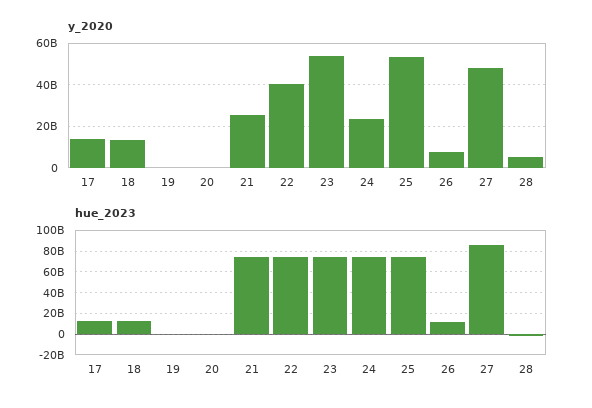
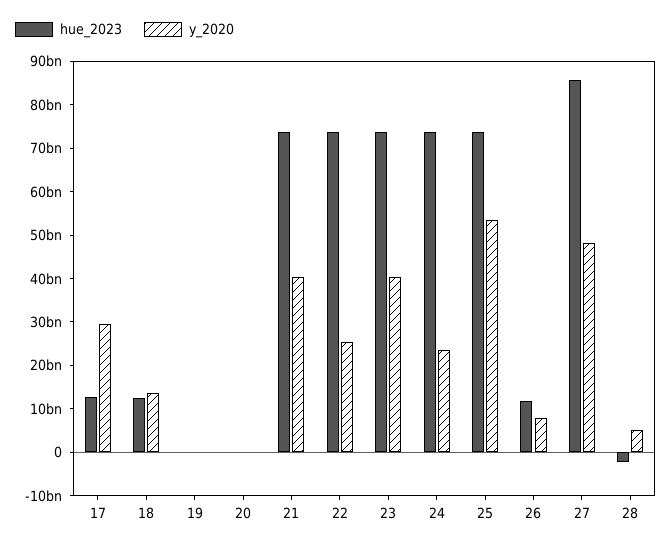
  {
    "y_2020": {
-     "17": 15000000000,
+     "17": 30000000000,
      "18": 14000000000,
      "19": 0,
      "20": 0,
-     "21": 25000000000,
+     "21": 40000000000,
-     "22": 40000000000,
+     "22": 26000000000,
-     "23": 55000000000,
+     "23": 40000000000,
      "24": 24000000000,
      "25": 54000000000,
      "26": 8000000000,
      "27": 48000000000,
      "28": 6000000000
    },
    "hue_2023": {
      "17": 12000000000,
      "18": 12000000000,
      "19": 0,
      "20": 0,
      "21": 74000000000,
      "22": 74000000000,
      "23": 74000000000,
      "24": 74000000000,
      "25": 74000000000,
      "26": 12000000000,
      "27": 86000000000,
      "28": -2000000000
    }
  }

